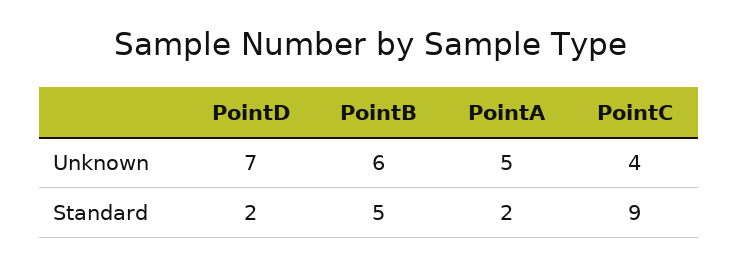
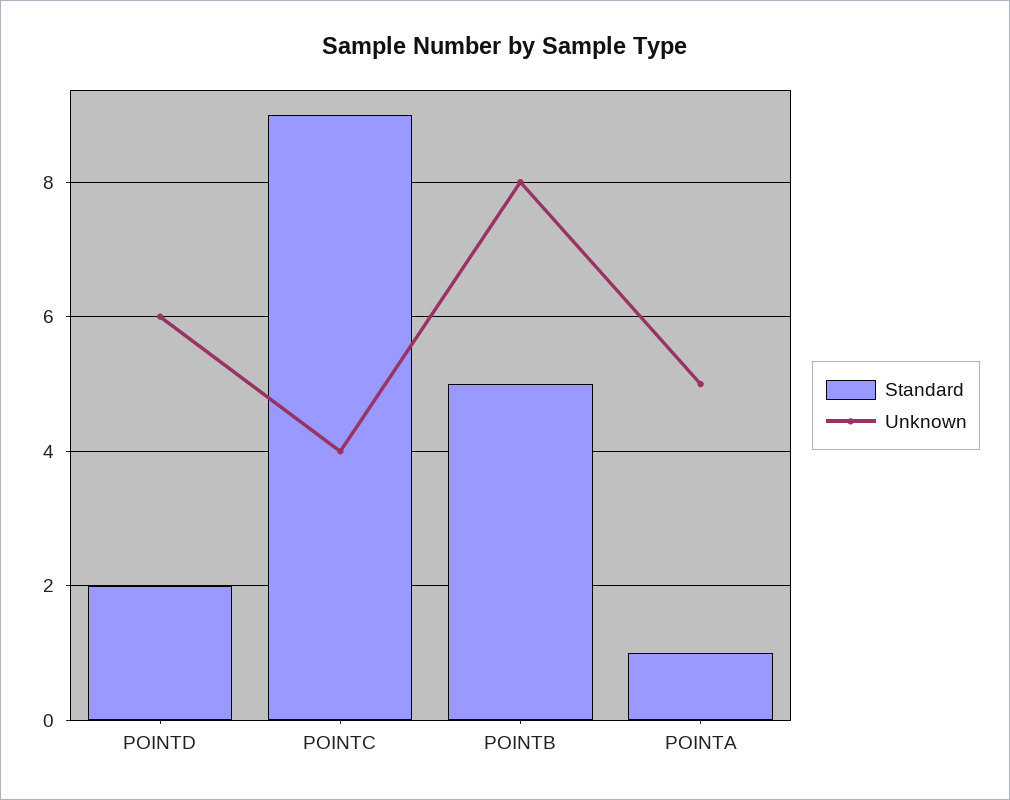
  {
    "Unknown": {
-     "PointD": 7,
+     "PointD": 6,
-     "PointB": 6,
+     "PointB": 8,
      "PointA": 5,
      "PointC": 4
    },
    "Standard": {
      "PointD": 2,
      "PointB": 5,
-     "PointA": 2,
+     "PointA": 1,
      "PointC": 9
    }
  }

